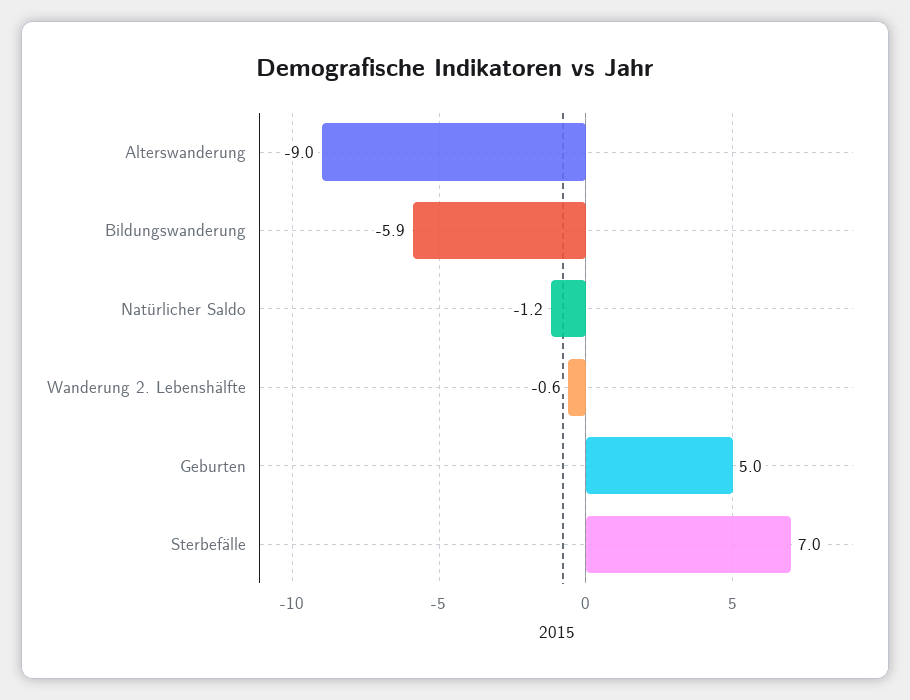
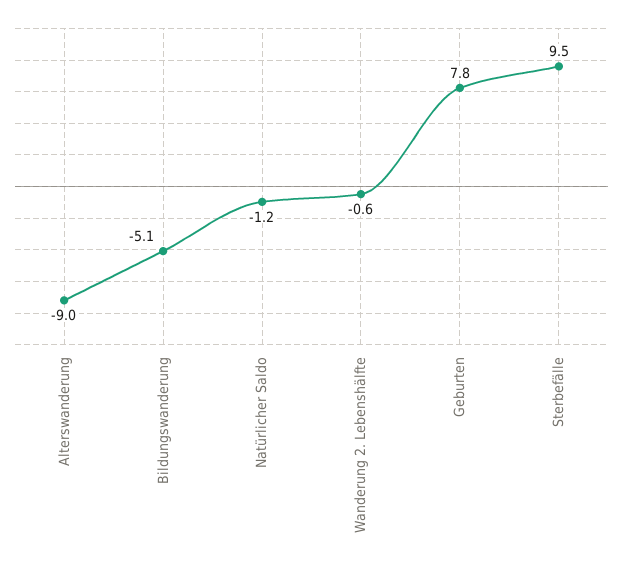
  {
    "Alterswanderung": -9,
-   "Bildungswanderung": -5.9,
+   "Bildungswanderung": -5.1,
    "Natürlicher Saldo": -1.2,
    "Wanderung 2. Lebenshälfte": -0.6,
-   "Geburten": 5,
+   "Geburten": 7.8,
-   "Sterbefälle": 7
+   "Sterbefälle": 9.5
  }

